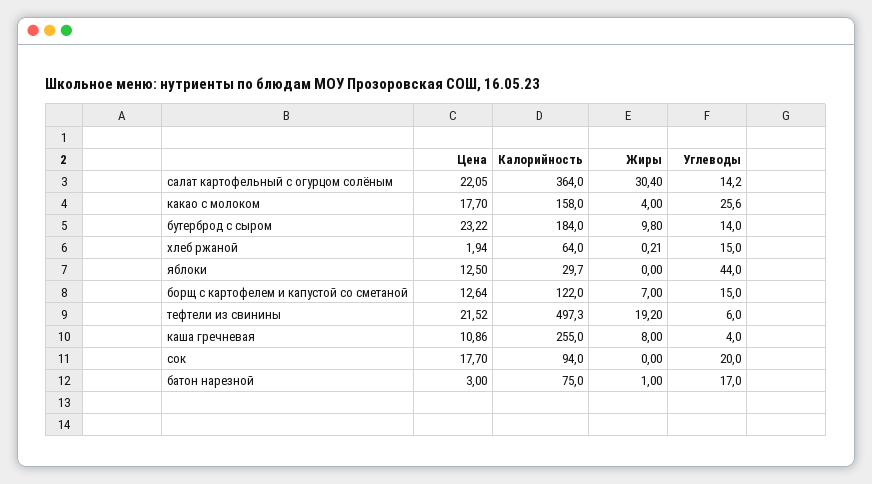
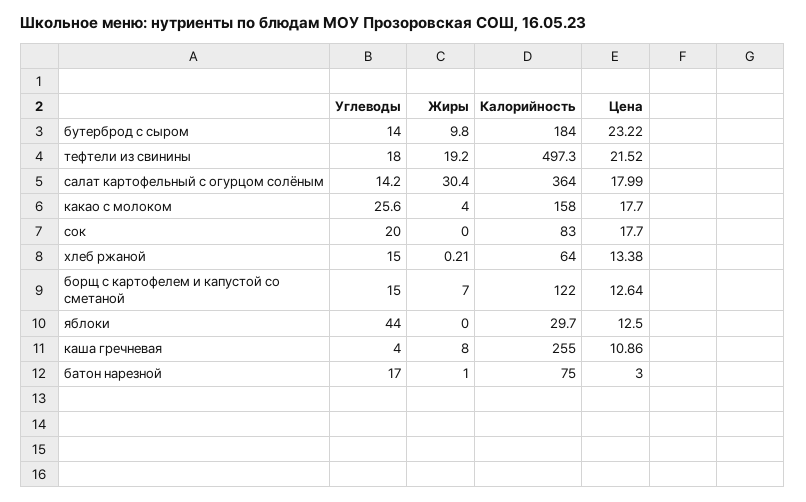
  {
    "Цена": {
-     "салат картофельный с огурцом солёным": 22.05,
+     "салат картофельный с огурцом солёным": 17.99,
      "какао с молоком": 17.7,
      "бутерброд с сыром": 23.22,
-     "хлеб ржаной": 1.94,
+     "хлеб ржаной": 13.38,
      "яблоки": 12.5,
      "борщ с картофелем и капустой со сметаной": 12.64,
      "тефтели из свинины": 21.52,
      "каша гречневая": 10.86,
      "сок": 17.7,
      "батон нарезной": 3
    },
    "Калорийность": {
      "салат картофельный с огурцом солёным": 364,
      "какао с молоком": 158,
      "бутерброд с сыром": 184,
      "хлеб ржаной": 64,
      "яблоки": 29.7,
      "борщ с картофелем и капустой со сметаной": 122,
      "тефтели из свинины": 497.3,
      "каша гречневая": 255,
-     "сок": 94,
+     "сок": 83,
      "батон нарезной": 75
    },
    "Жиры": {
      "салат картофельный с огурцом солёным": 30.4,
      "какао с молоком": 4,
      "бутерброд с сыром": 9.8,
      "хлеб ржаной": 0.21,
      "яблоки": 0,
      "борщ с картофелем и капустой со сметаной": 7,
      "тефтели из свинины": 19.2,
      "каша гречневая": 8,
      "сок": 0,
      "батон нарезной": 1
    },
    "Углеводы": {
      "салат картофельный с огурцом солёным": 14.2,
      "какао с молоком": 25.6,
      "бутерброд с сыром": 14,
      "хлеб ржаной": 15,
      "яблоки": 44,
      "борщ с картофелем и капустой со сметаной": 15,
-     "тефтели из свинины": 6,
+     "тефтели из свинины": 18,
      "каша гречневая": 4,
      "сок": 20,
      "батон нарезной": 17
    }
  }

